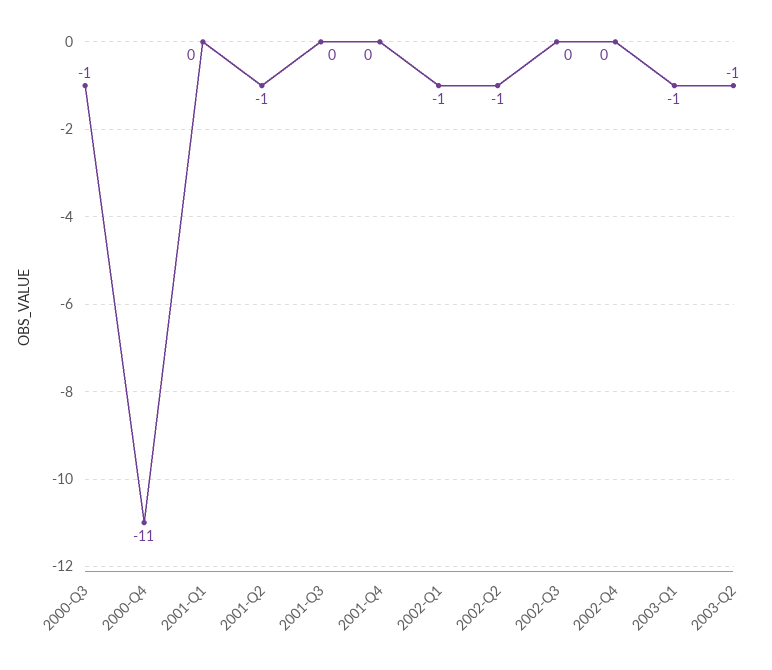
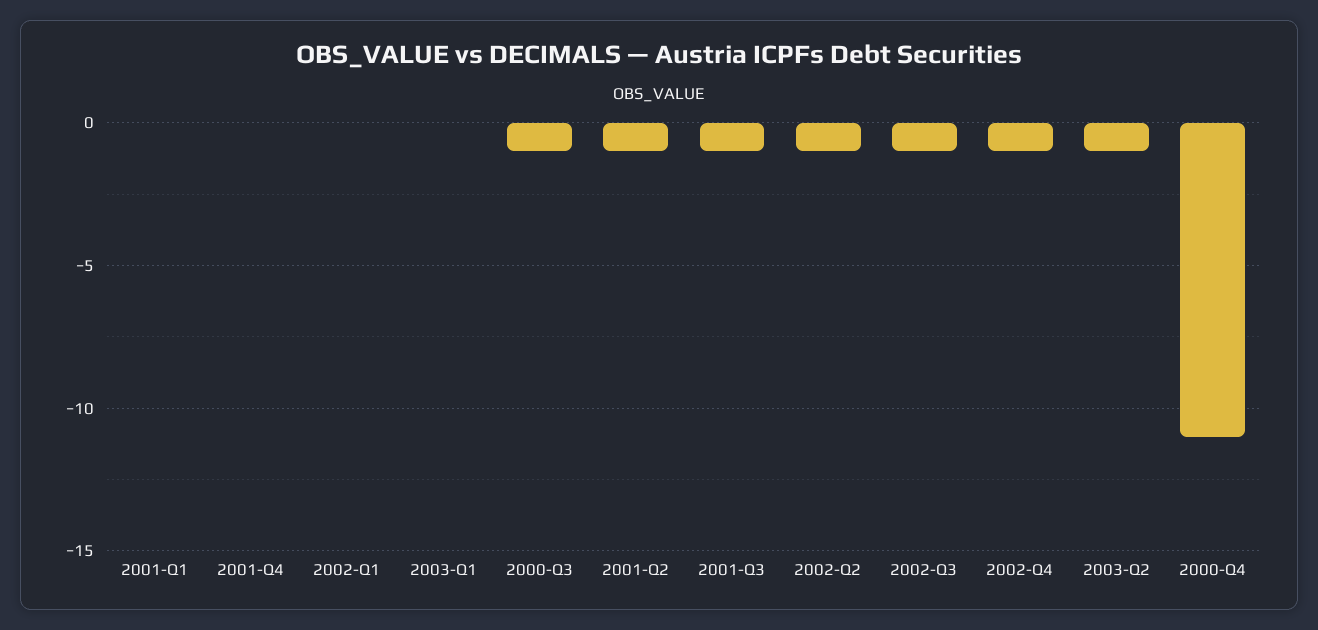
  {
    "2000-Q3": -1,
    "2000-Q4": -11,
    "2001-Q1": 0,
    "2001-Q2": -1,
-   "2001-Q3": 0,
+   "2001-Q3": -1,
    "2001-Q4": 0,
-   "2002-Q1": -1,
+   "2002-Q1": 0,
    "2002-Q2": -1,
-   "2002-Q3": 0,
+   "2002-Q3": -1,
-   "2002-Q4": 0,
+   "2002-Q4": -1,
-   "2003-Q1": -1,
+   "2003-Q1": 0,
    "2003-Q2": -1
  }

